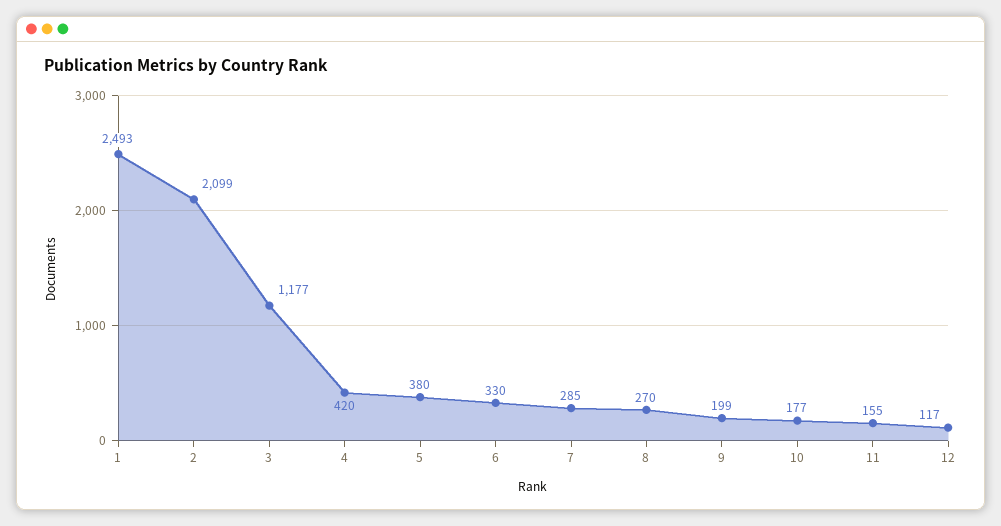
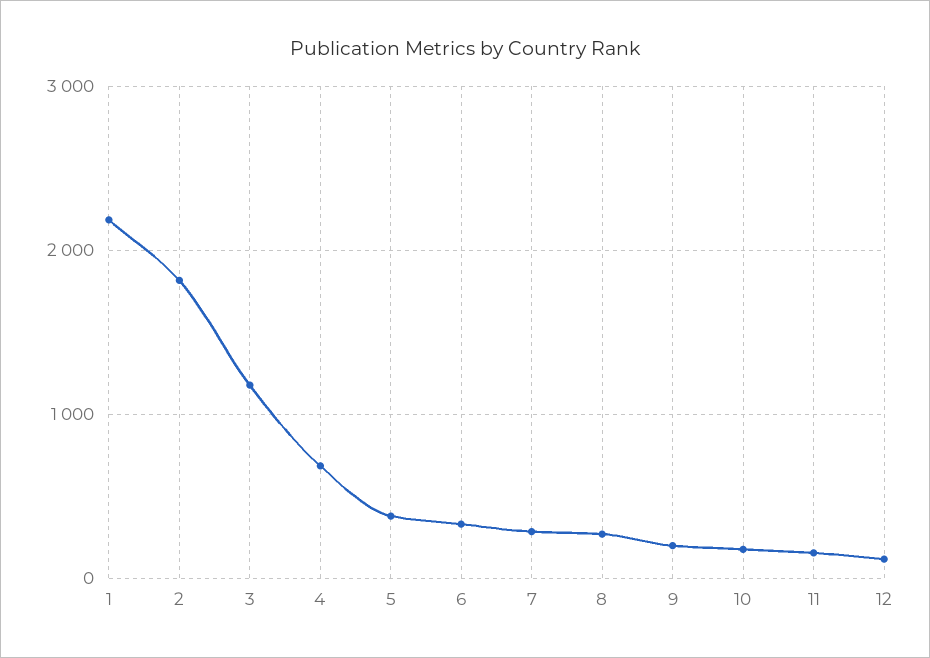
  {
-   "1": 2493,
+   "1": 2200,
-   "2": 2099,
+   "2": 1800,
    "3": 1177,
-   "4": 420,
+   "4": 700,
    "5": 380,
    "6": 330,
    "7": 285,
    "8": 270,
    "9": 199,
    "10": 177,
    "11": 155,
    "12": 117
  }

